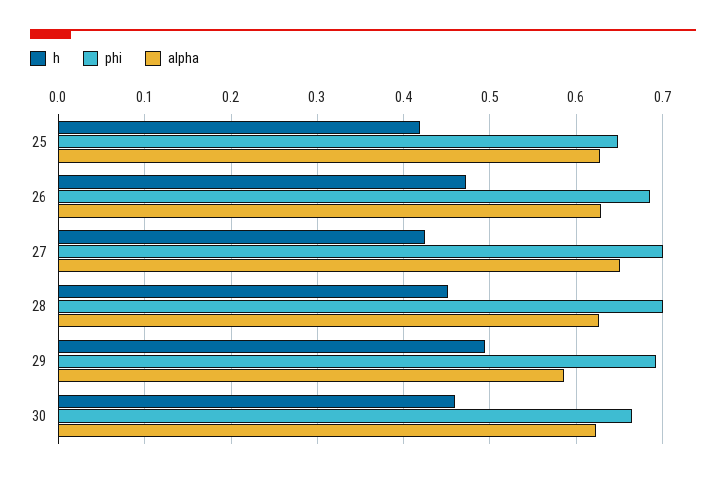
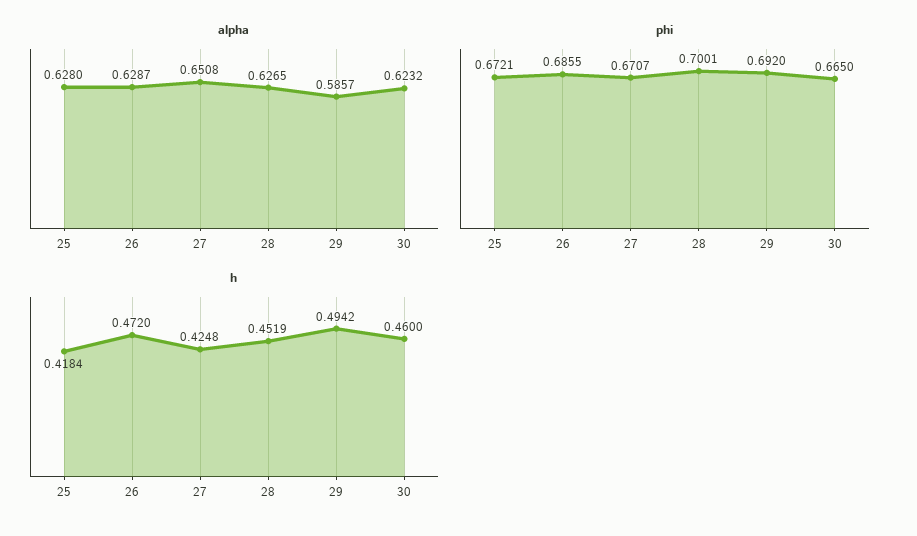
  {
    "h": {
      "25": 0.4184,
      "26": 0.472,
      "27": 0.4248,
      "28": 0.4519,
      "29": 0.4942,
      "30": 0.46
    },
    "phi": {
-     "25": 0.65,
+     "25": 0.6721,
      "26": 0.6855,
-     "27": 0.7,
+     "27": 0.6707,
      "28": 0.7001,
      "29": 0.692,
      "30": 0.665
    },
    "alpha": {
      "25": 0.628,
      "26": 0.6287,
      "27": 0.6508,
      "28": 0.6265,
      "29": 0.5857,
      "30": 0.6232
    }
  }

